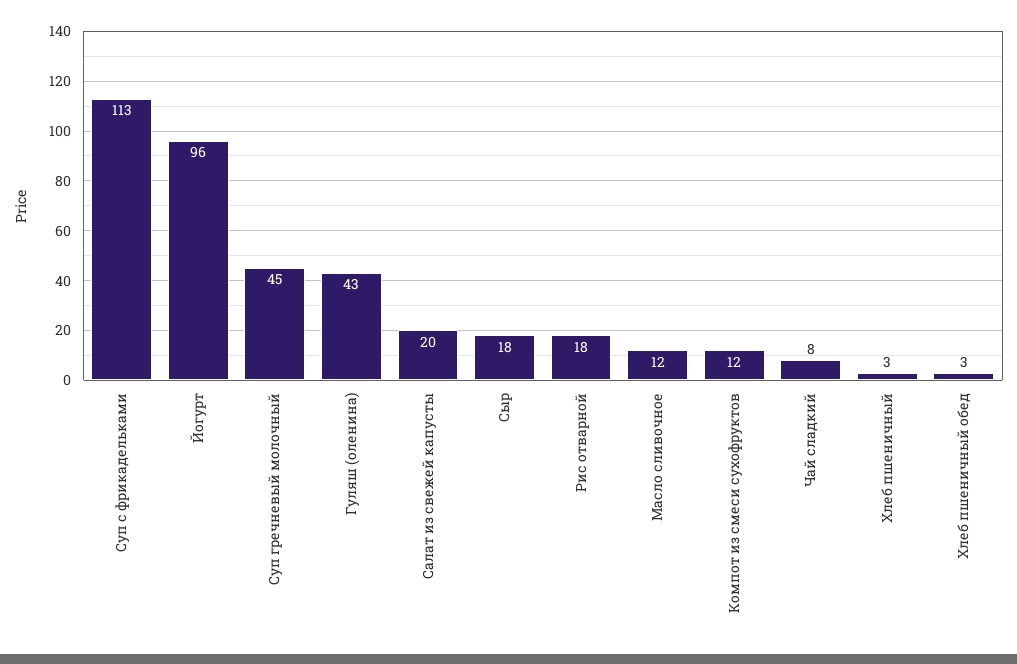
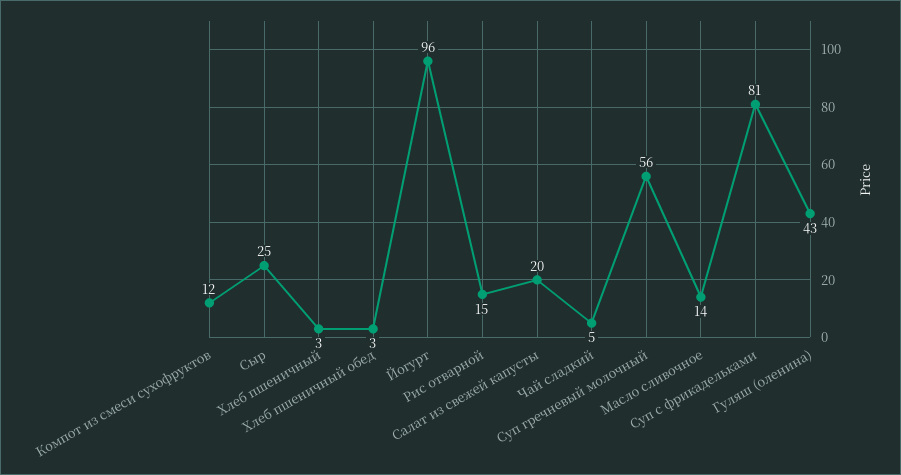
  {
-   "Суп с фрикадельками": 113,
+   "Суп с фрикадельками": 81,
    "Йогурт": 96,
-   "Суп гречневый молочный": 45,
+   "Суп гречневый молочный": 56,
    "Гуляш (оленина)": 43,
    "Салат из свежей капусты": 20,
-   "Сыр": 18,
+   "Сыр": 25,
-   "Рис отварной": 18,
+   "Рис отварной": 15,
-   "Масло сливочное": 12,
+   "Масло сливочное": 14,
    "Компот из смеси сухофруктов": 12,
-   "Чай сладкий": 8,
+   "Чай сладкий": 5,
    "Хлеб пшеничный": 3,
    "Хлеб пшеничный обед": 3
  }

